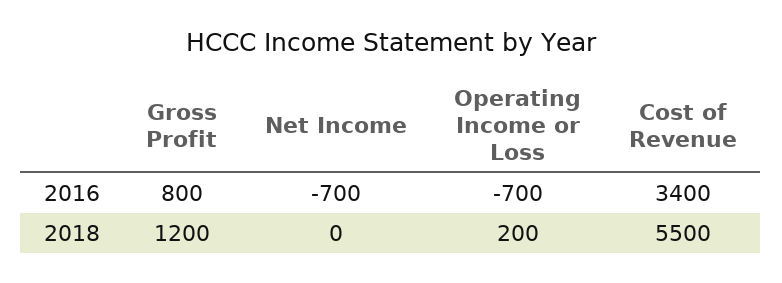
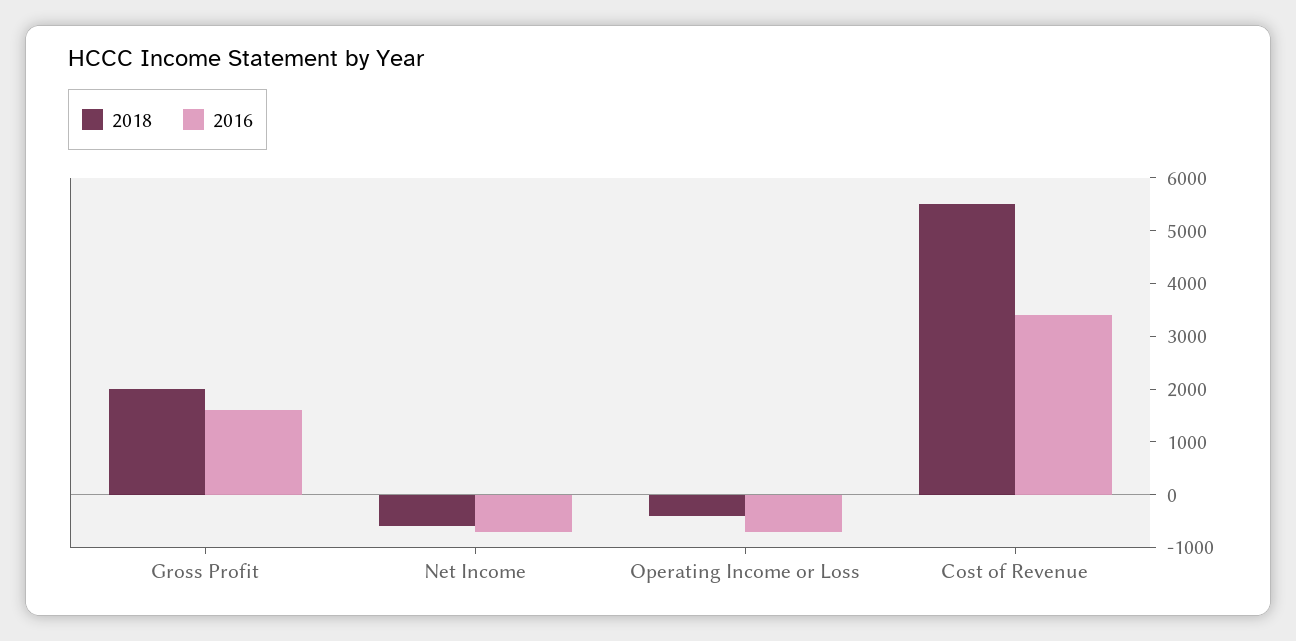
  {
    "2016": {
-     "Gross Profit": 800,
+     "Gross Profit": 1600,
      "Net Income": -700,
      "Operating Income or Loss": -700,
      "Cost of Revenue": 3400
    },
    "2018": {
-     "Gross Profit": 1200,
+     "Gross Profit": 2000,
-     "Net Income": 0,
+     "Net Income": -600,
-     "Operating Income or Loss": 200,
+     "Operating Income or Loss": -400,
      "Cost of Revenue": 5500
    }
  }

